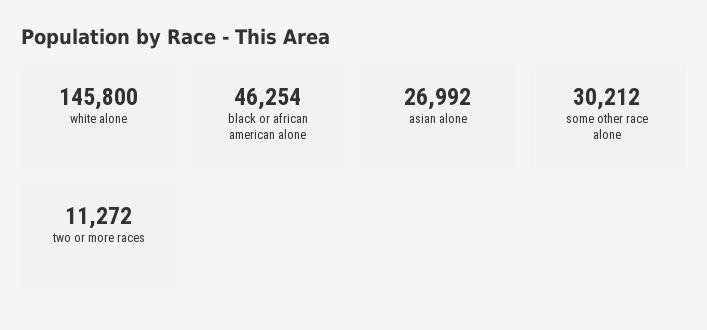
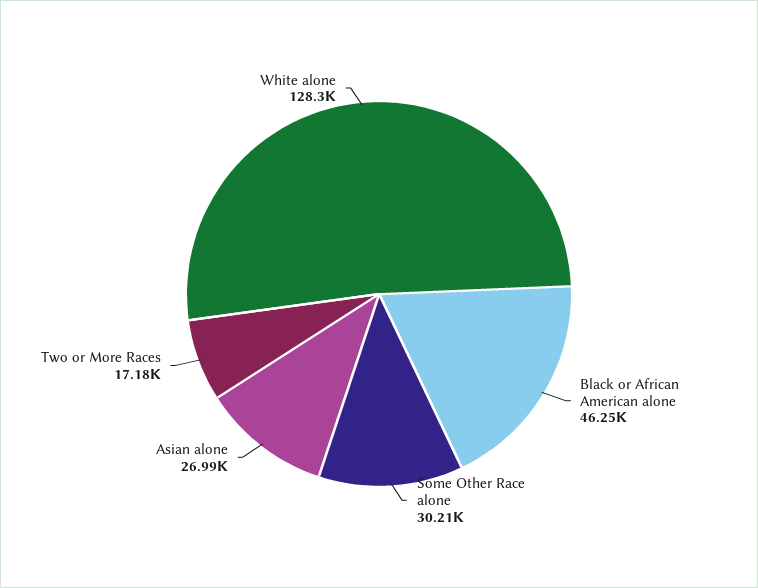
  {
-   "white alone": 145800,
+   "white alone": 128300,
    "black or african american alone": 46254,
    "asian alone": 26992,
    "some other race alone": 30212,
-   "two or more races": 11272
+   "two or more races": 17180
  }

